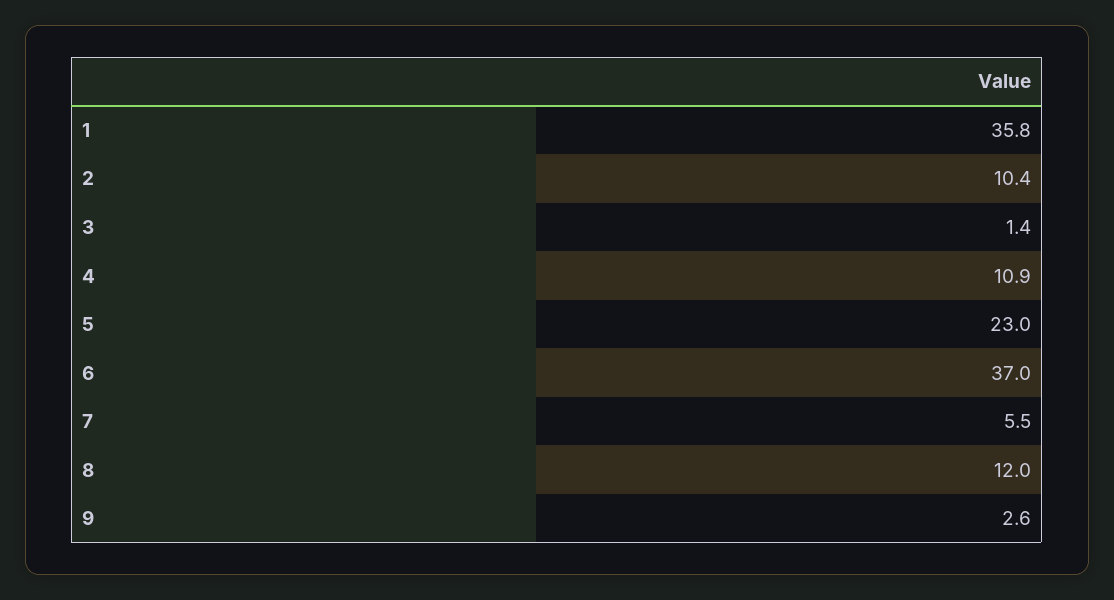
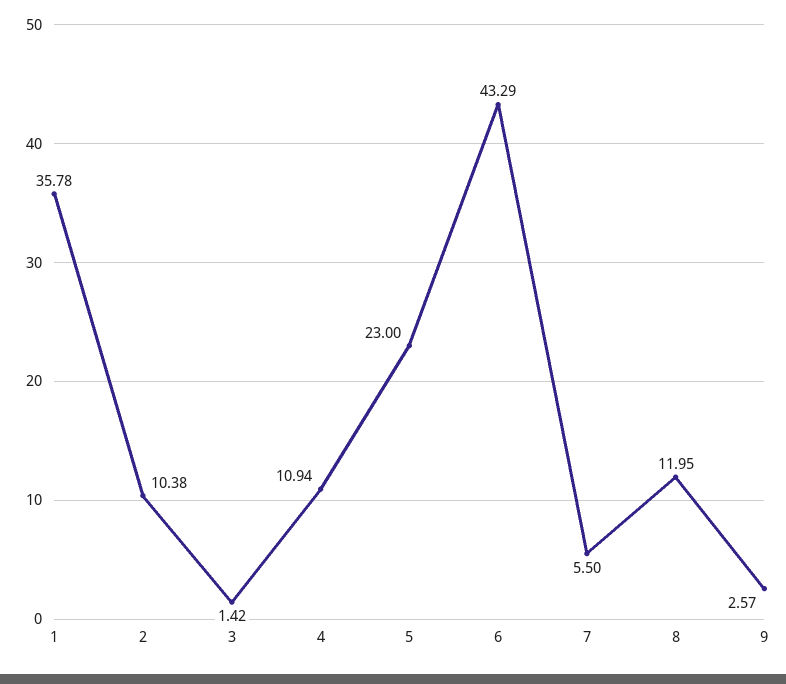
  {
    "1": 35.78,
    "2": 10.38,
    "3": 1.42,
    "4": 10.94,
    "5": 23,
-   "6": 37,
+   "6": 43.29,
    "7": 5.5,
    "8": 11.95,
    "9": 2.57
  }

